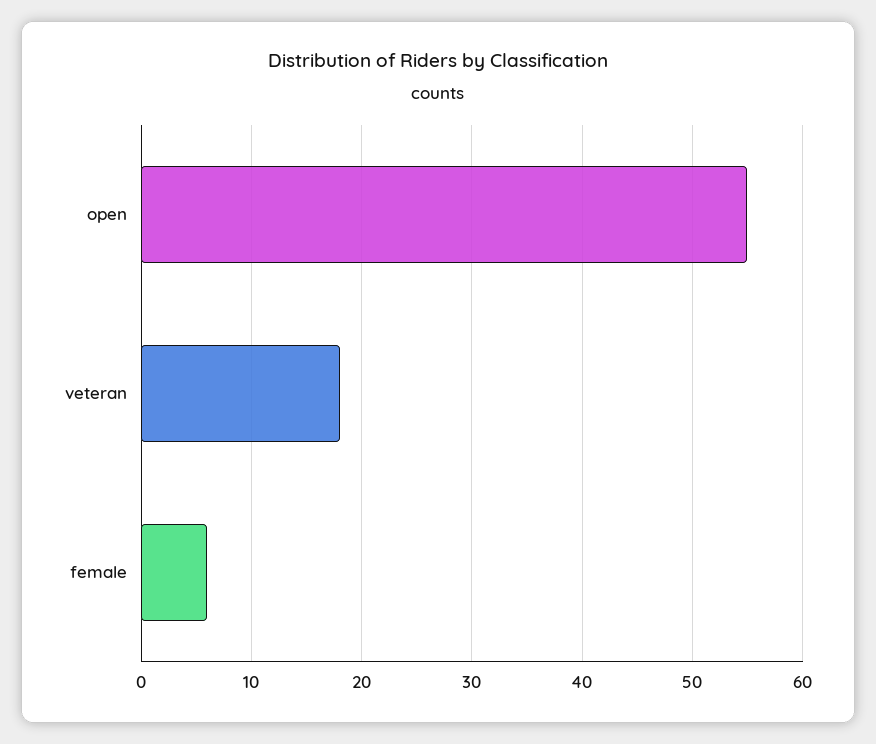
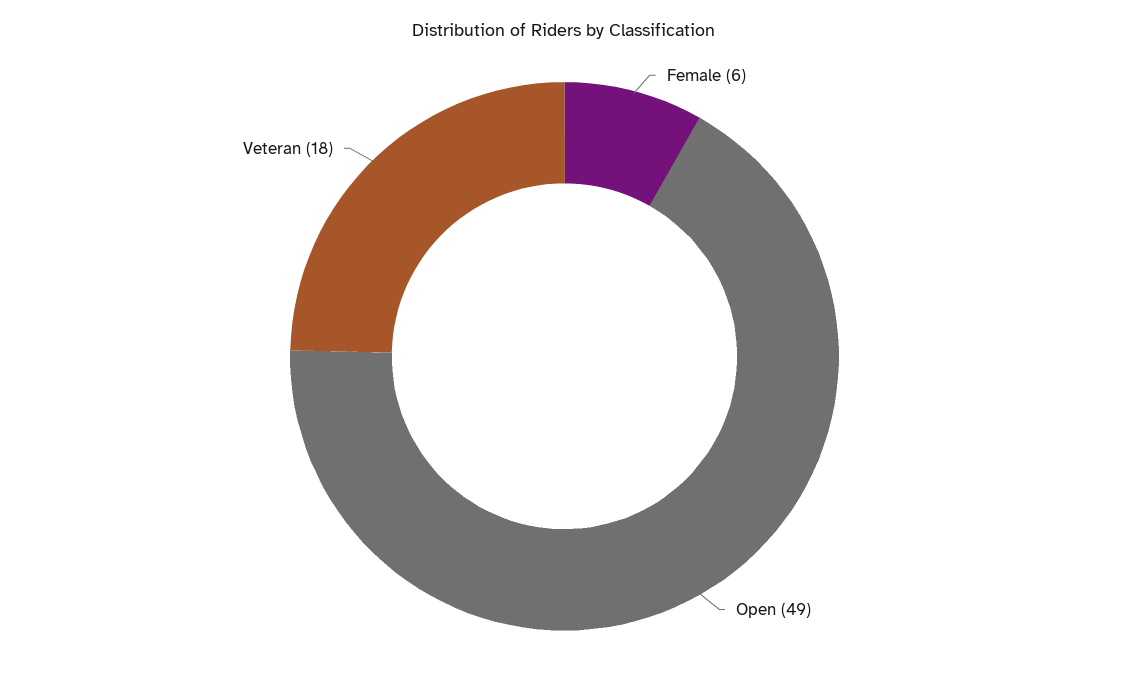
  {
-   "open": 55,
+   "open": 49,
    "veteran": 18,
    "female": 6
  }

